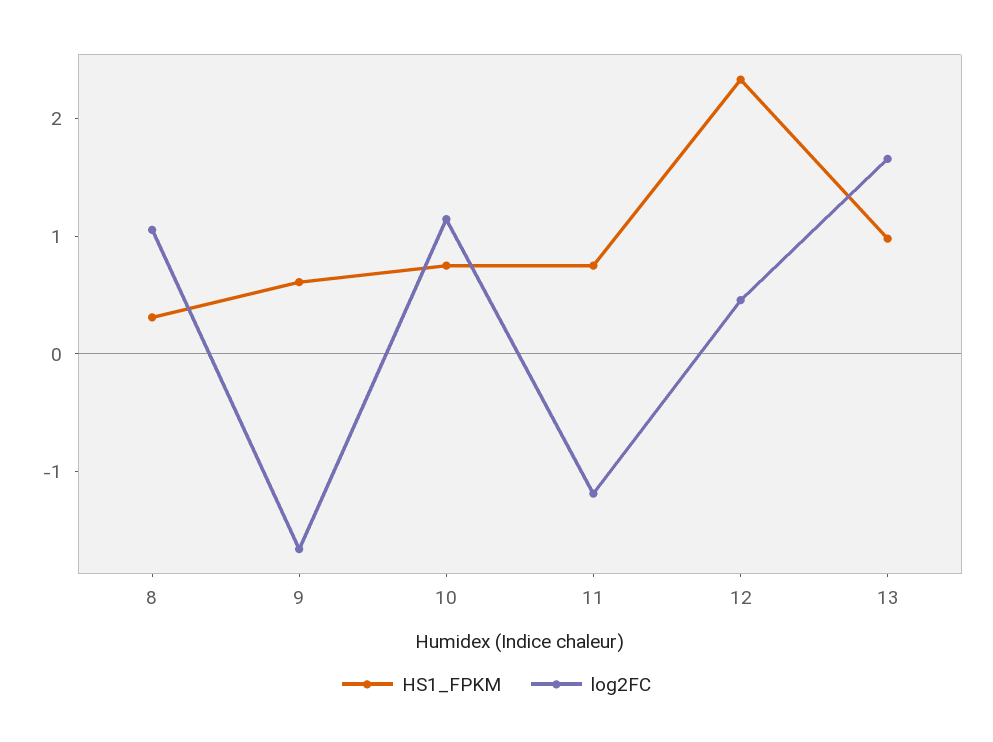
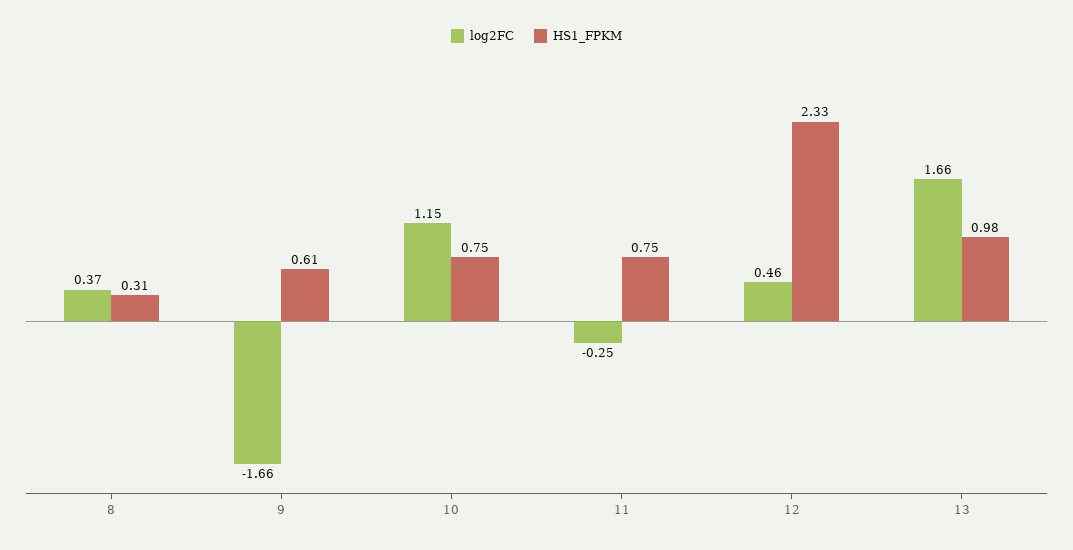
  {
    "HS1_FPKM": {
      "8": 0.31,
      "9": 0.61,
      "10": 0.75,
      "11": 0.75,
      "12": 2.33,
      "13": 0.98
    },
    "log2FC": {
-     "8": 1,
+     "8": 0.37,
      "9": -1.66,
      "10": 1.15,
-     "11": -1.2,
+     "11": -0.25,
      "12": 0.46,
      "13": 1.66
    }
  }

